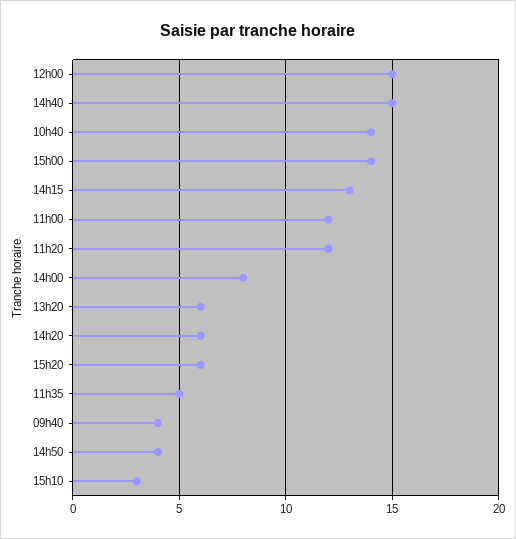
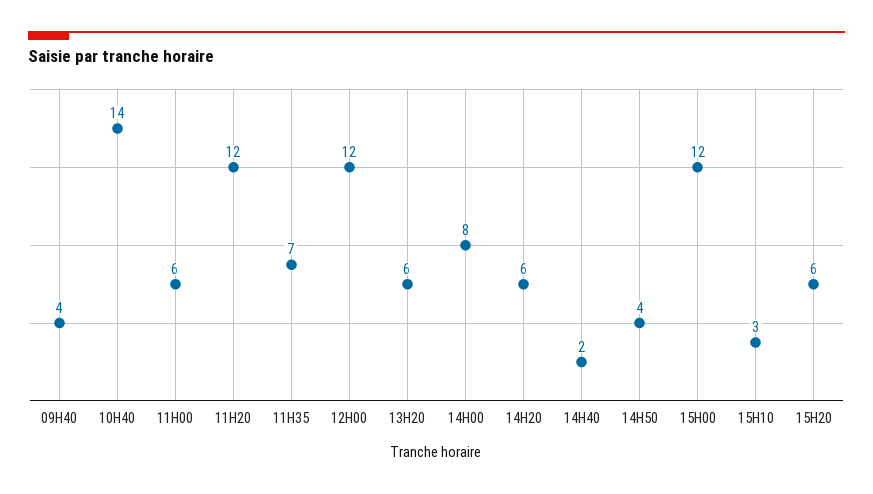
  {
-   "12h00": 15,
+   "12h00": 12,
-   "14h40": 15,
+   "14h40": 2,
    "10h40": 14,
-   "15h00": 14,
+   "15h00": 12,
-   "14h15": 13,
-   "11h00": 12,
+   "11h00": 6,
    "11h20": 12,
    "14h00": 8,
    "13h20": 6,
    "14h20": 6,
    "15h20": 6,
-   "11h35": 5,
+   "11h35": 7,
    "09h40": 4,
    "14h50": 4,
    "15h10": 3
  }

